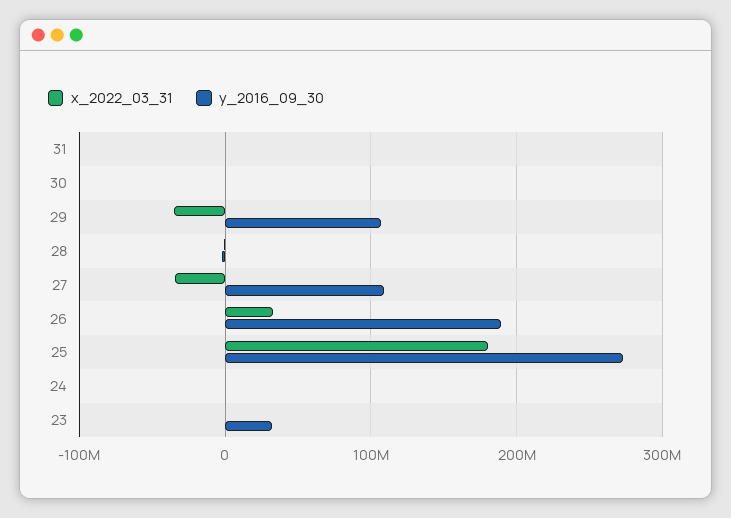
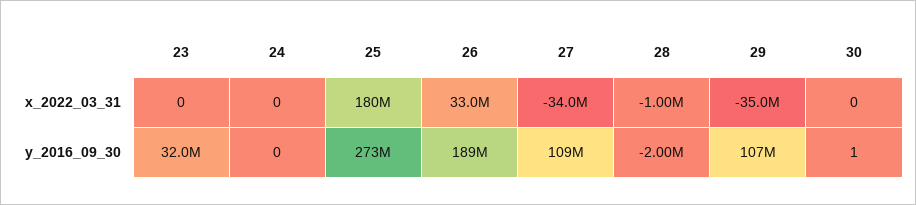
  {
    "x_2022_03_31": {
-     "31": 0,
      "30": 0,
      "29": -35000000,
      "28": -1000000,
      "27": -34000000,
      "26": 33000000,
      "25": 180000000,
      "24": 0,
      "23": 0
    },
    "y_2016_09_30": {
-     "31": 0,
      "30": 1,
      "29": 107000000,
      "28": -2000000,
      "27": 109000000,
      "26": 189000000,
      "25": 273000000,
      "24": 0,
      "23": 32000000
    }
  }

